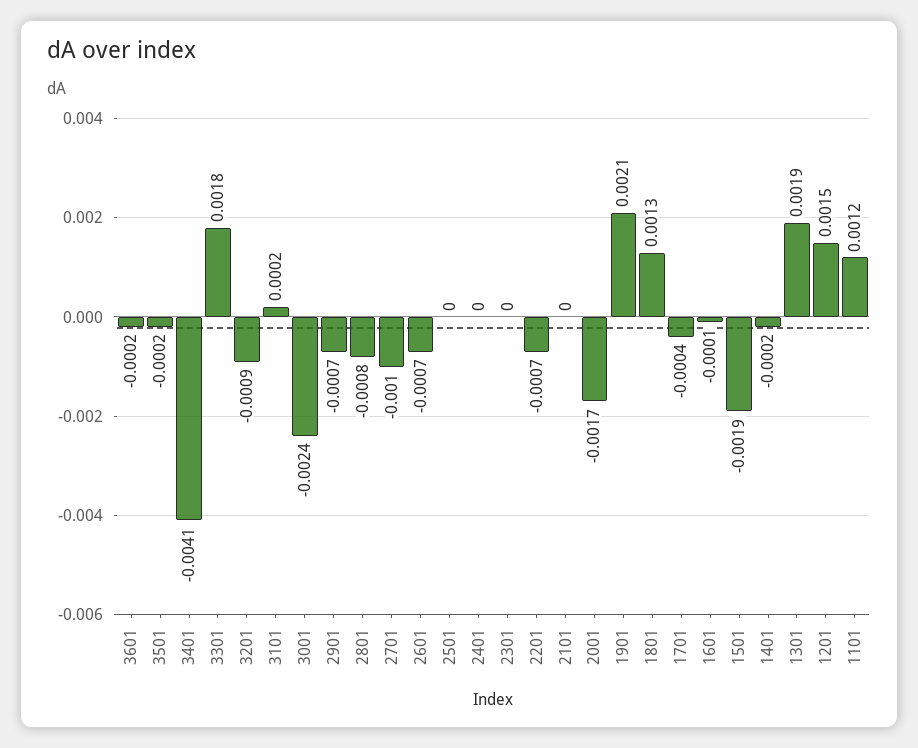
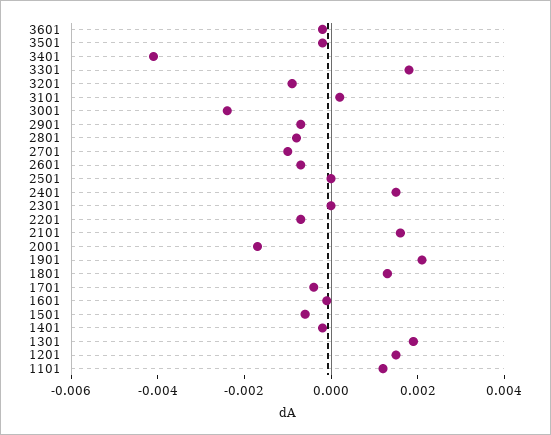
  {
    "3601": -0.0002,
    "3501": -0.0002,
    "3401": -0.0041,
    "3301": 0.0018,
    "3201": -0.0009,
    "3101": 0.0002,
    "3001": -0.0024,
    "2901": -0.0007,
    "2801": -0.0008,
    "2701": -0.001,
    "2601": -0.0007,
    "2501": 0,
-   "2401": 0,
+   "2401": 0.0015,
    "2301": 0,
    "2201": -0.0007,
-   "2101": 0,
+   "2101": 0.0015,
    "2001": -0.0017,
    "1901": 0.0021,
    "1801": 0.0013,
    "1701": -0.0004,
    "1601": -0.0001,
-   "1501": -0.0019,
+   "1501": -0.0005,
    "1401": -0.0002,
    "1301": 0.0019,
    "1201": 0.0015,
    "1101": 0.0012
  }

